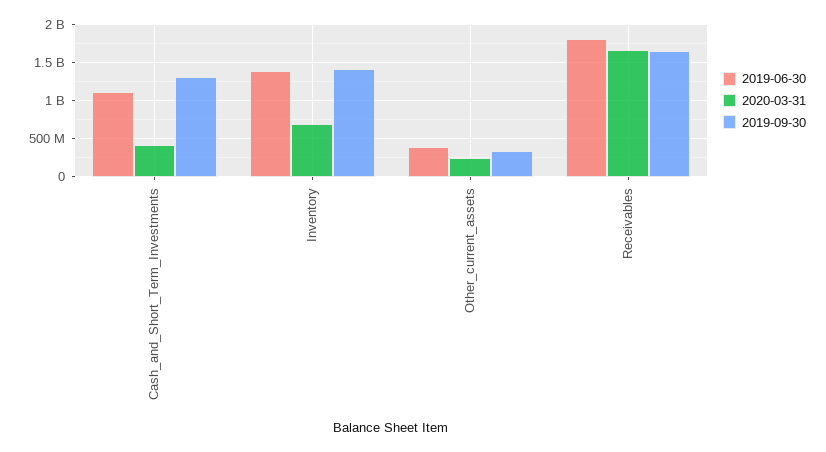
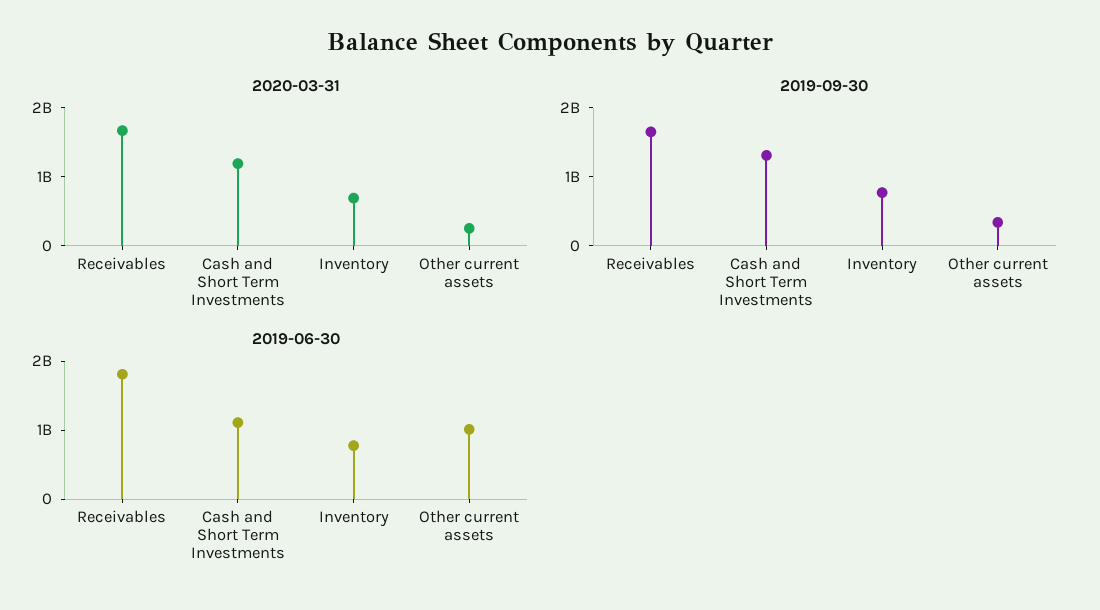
  {
    "2019-06-30": {
      "Cash_and_Short_Term_Investments": 1100000000,
-     "Inventory": 1400000000,
+     "Inventory": 800000000,
-     "Other_current_assets": 400000000,
+     "Other_current_assets": 1000000000,
      "Receivables": 1800000000
    },
    "2020-03-31": {
-     "Cash_and_Short_Term_Investments": 400000000,
+     "Cash_and_Short_Term_Investments": 1200000000,
      "Inventory": 700000000,
      "Other_current_assets": 300000000,
      "Receivables": 1700000000
    },
    "2019-09-30": {
      "Cash_and_Short_Term_Investments": 1300000000,
-     "Inventory": 1400000000,
+     "Inventory": 800000000,
      "Other_current_assets": 300000000,
      "Receivables": 1700000000
    }
  }

